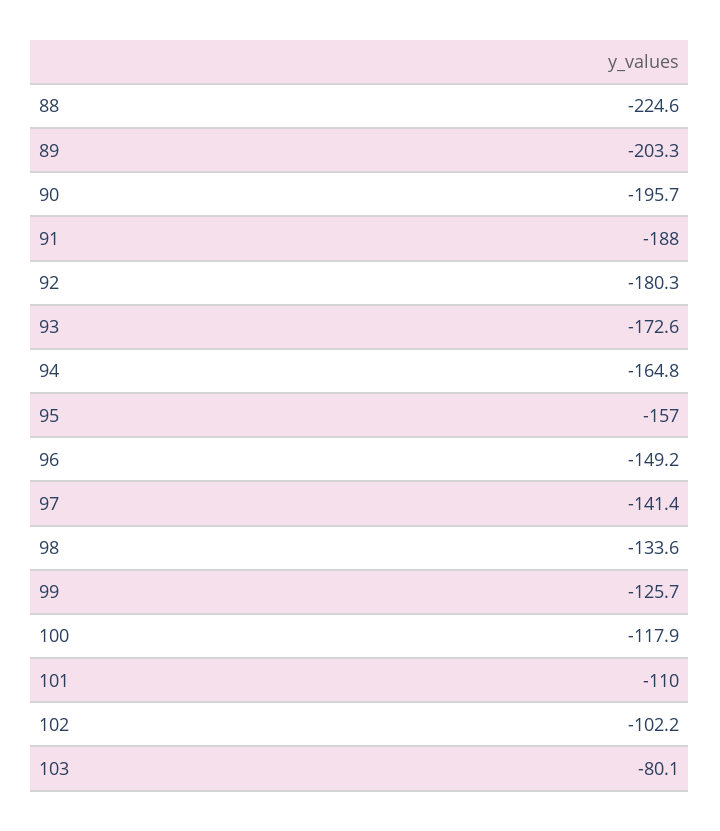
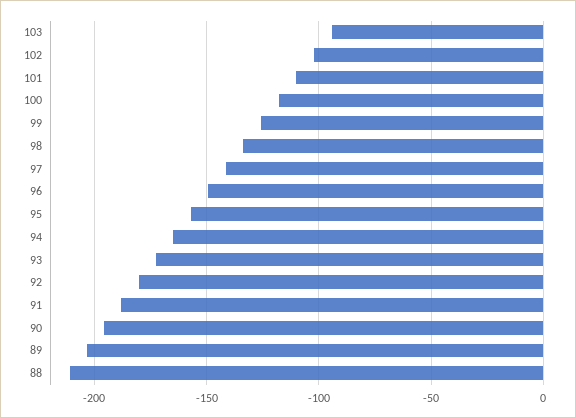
  {
-   "88": -224.6,
+   "88": -210,
    "89": -203.3,
    "90": -195.7,
    "91": -188,
    "92": -180.3,
    "93": -172.6,
    "94": -164.8,
    "95": -157,
    "96": -149.2,
    "97": -141.4,
    "98": -133.6,
    "99": -125.7,
    "100": -117.9,
    "101": -110,
    "102": -102.2,
-   "103": -80.1
+   "103": -95
  }

